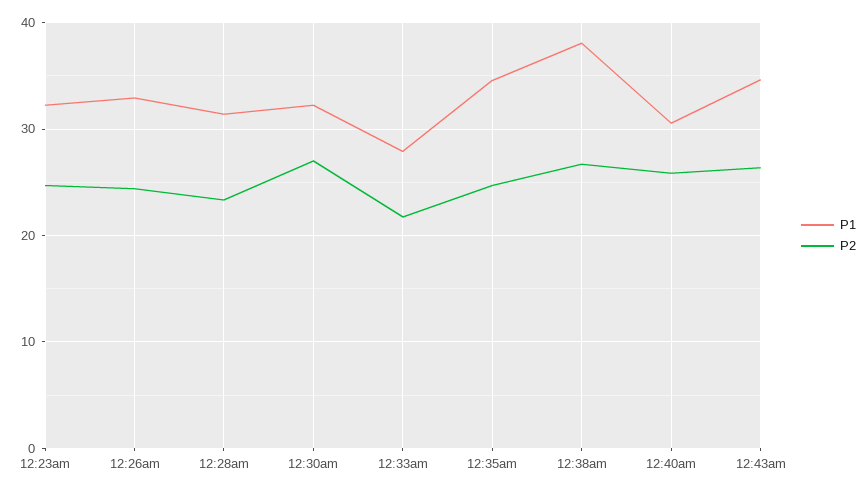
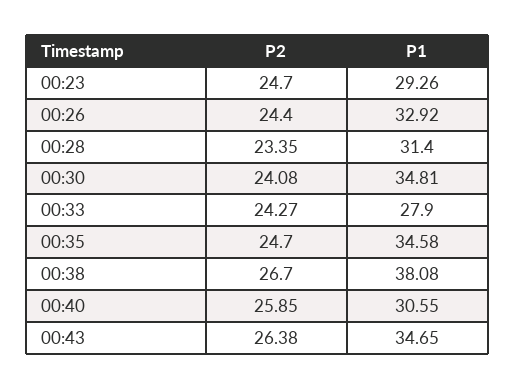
  {
    "P1": {
-     "12:23am": 32,
+     "12:23am": 29.26,
      "12:26am": 32.92,
      "12:28am": 31.4,
-     "12:30am": 32,
+     "12:30am": 34.81,
      "12:33am": 27.9,
      "12:35am": 34.58,
      "12:38am": 38.08,
      "12:40am": 30.55,
      "12:43am": 34.65
    },
    "P2": {
      "12:23am": 24.7,
      "12:26am": 24.4,
      "12:28am": 23.35,
-     "12:30am": 27,
+     "12:30am": 24.08,
-     "12:33am": 22,
+     "12:33am": 24.27,
      "12:35am": 24.7,
      "12:38am": 26.7,
      "12:40am": 25.85,
      "12:43am": 26.38
    }
  }

